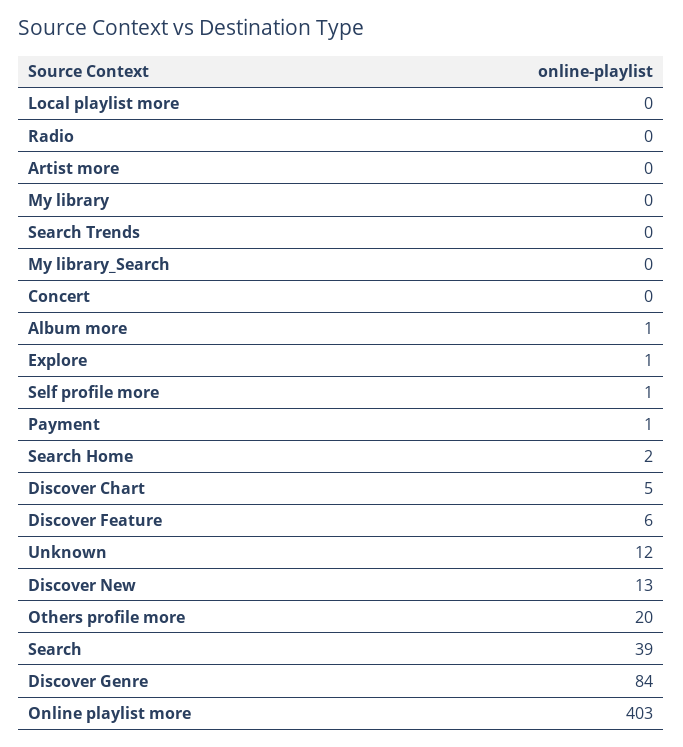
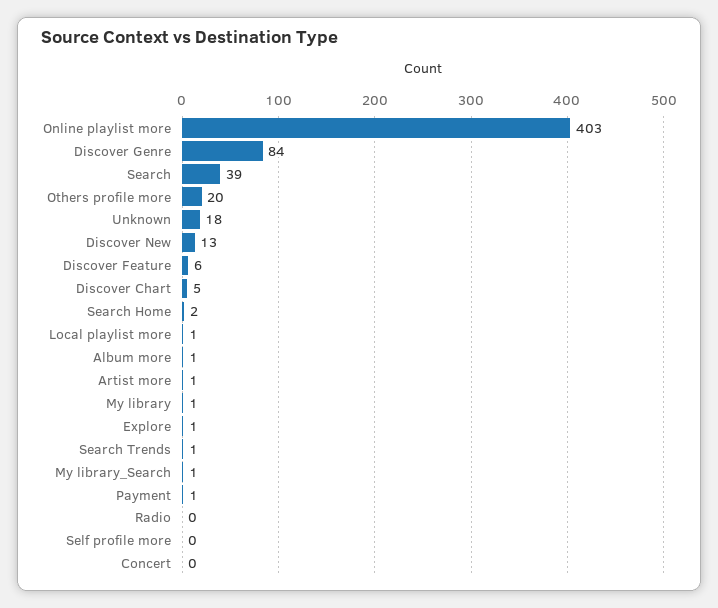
  {
-   "Local playlist more": 0,
+   "Local playlist more": 1,
    "Radio": 0,
-   "Artist more": 0,
+   "Artist more": 1,
-   "My library": 0,
+   "My library": 1,
-   "Search Trends": 0,
+   "Search Trends": 1,
-   "My library_Search": 0,
+   "My library_Search": 1,
    "Concert": 0,
    "Album more": 1,
    "Explore": 1,
-   "Self profile more": 1,
+   "Self profile more": 0,
    "Payment": 1,
    "Search Home": 2,
    "Discover Chart": 5,
    "Discover Feature": 6,
-   "Unknown": 12,
+   "Unknown": 18,
    "Discover New": 13,
    "Others profile more": 20,
    "Search": 39,
    "Discover Genre": 84,
    "Online playlist more": 403
  }

